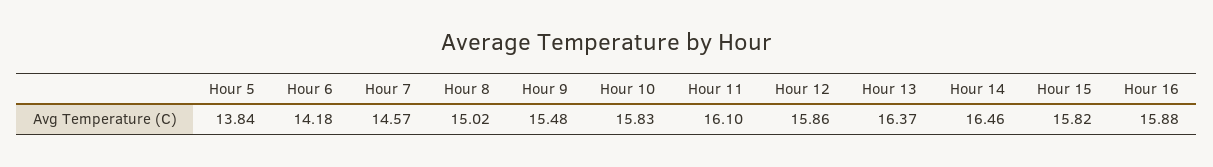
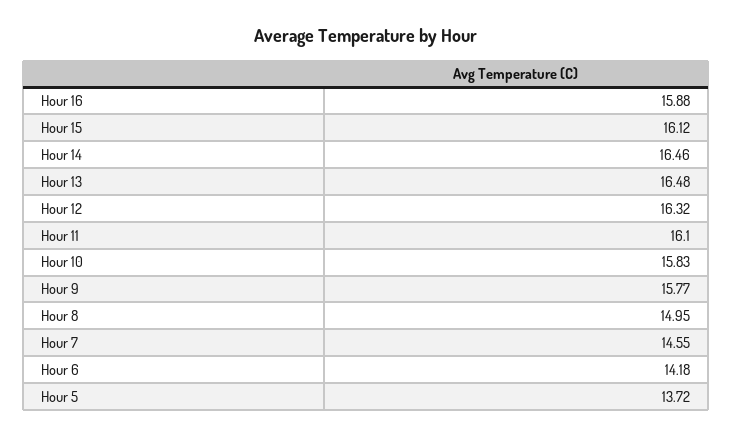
  {
-   "Hour 5": 13.84,
+   "Hour 5": 13.72,
    "Hour 6": 14.18,
-   "Hour 7": 14.57,
+   "Hour 7": 14.55,
-   "Hour 8": 15.02,
+   "Hour 8": 14.95,
-   "Hour 9": 15.48,
+   "Hour 9": 15.77,
    "Hour 10": 15.83,
    "Hour 11": 16.1,
-   "Hour 12": 15.86,
+   "Hour 12": 16.32,
-   "Hour 13": 16.37,
+   "Hour 13": 16.48,
    "Hour 14": 16.46,
-   "Hour 15": 15.82,
+   "Hour 15": 16.12,
    "Hour 16": 15.88
  }

